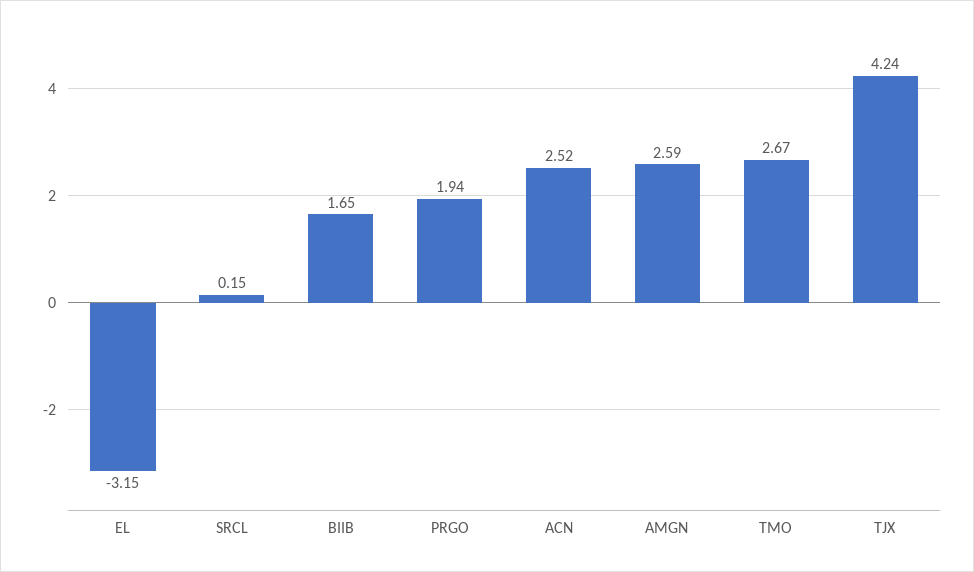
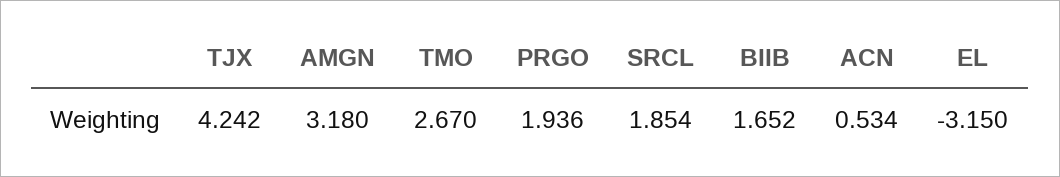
  {
    "EL": -3.15,
-   "SRCL": 0.15,
+   "SRCL": 1.854,
    "BIIB": 1.652,
    "PRGO": 1.936,
-   "ACN": 2.52,
+   "ACN": 0.534,
-   "AMGN": 2.59,
+   "AMGN": 3.18,
    "TMO": 2.67,
    "TJX": 4.242
  }

